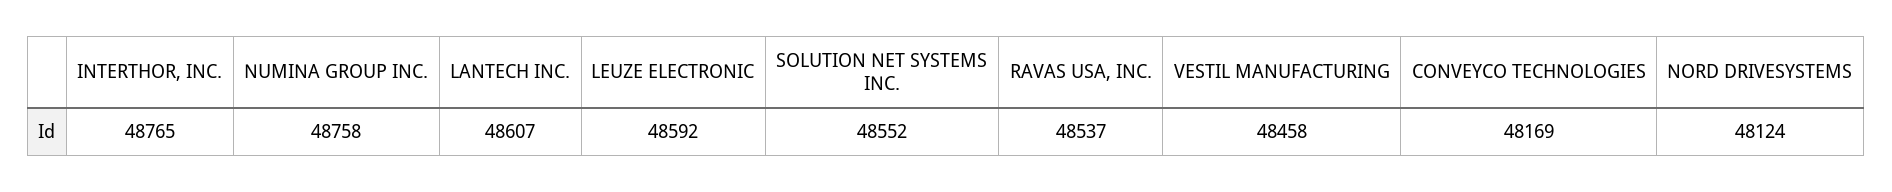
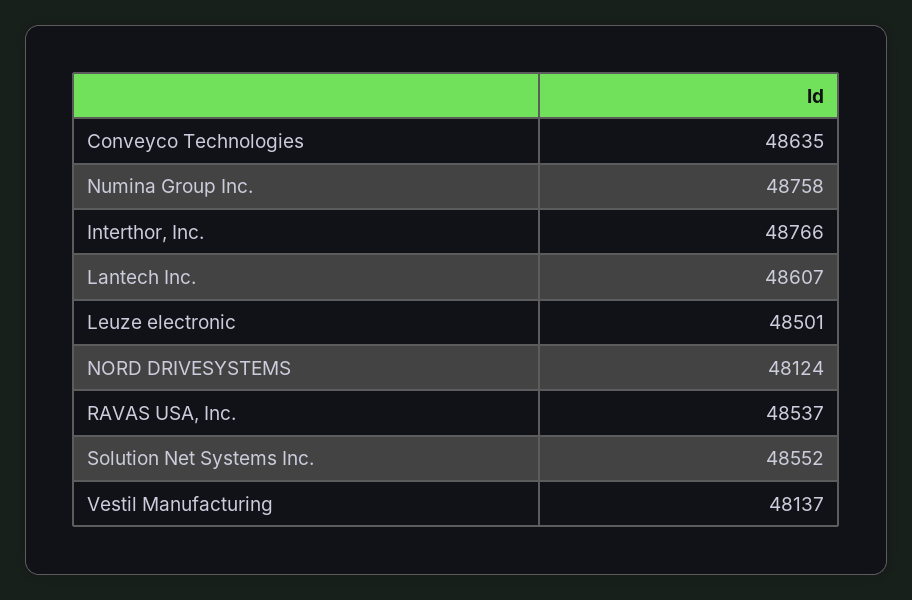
  {
-   "INTERTHOR, INC.": 48765,
+   "INTERTHOR, INC.": 48766,
    "NUMINA GROUP INC.": 48758,
    "LANTECH INC.": 48607,
-   "LEUZE ELECTRONIC": 48592,
+   "LEUZE ELECTRONIC": 48501,
    "SOLUTION NET SYSTEMS INC.": 48552,
    "RAVAS USA, INC.": 48537,
-   "VESTIL MANUFACTURING": 48458,
+   "VESTIL MANUFACTURING": 48137,
-   "CONVEYCO TECHNOLOGIES": 48169,
+   "CONVEYCO TECHNOLOGIES": 48635,
    "NORD DRIVESYSTEMS": 48124
  }

